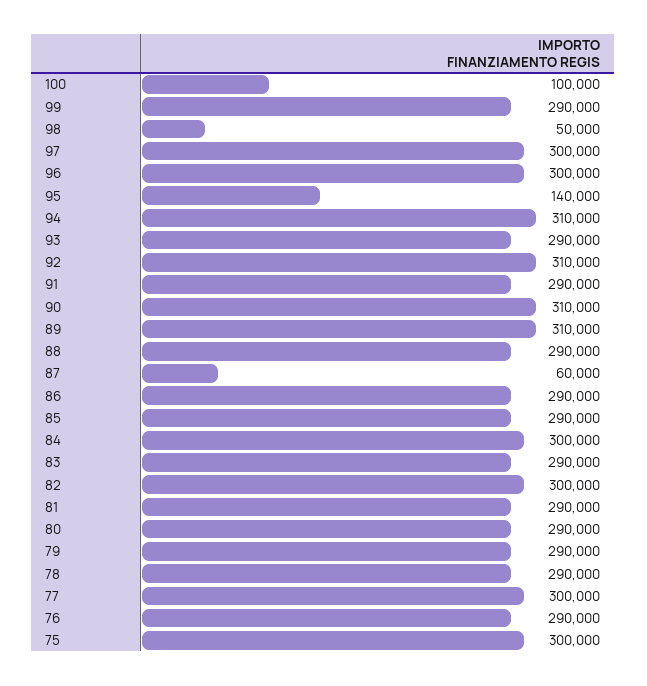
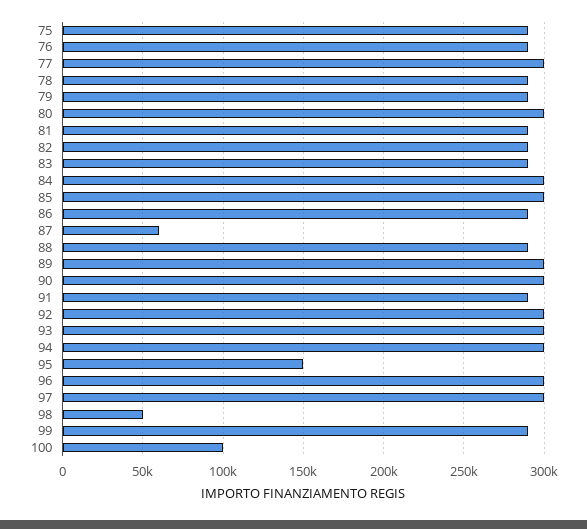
  {
    "100": 100000,
    "99": 290000,
    "98": 50000,
    "97": 300000,
    "96": 300000,
-   "95": 140000,
+   "95": 150000,
-   "94": 310000,
+   "94": 300000,
-   "93": 290000,
+   "93": 300000,
-   "92": 310000,
+   "92": 300000,
    "91": 290000,
-   "90": 310000,
+   "90": 300000,
-   "89": 310000,
+   "89": 300000,
    "88": 290000,
    "87": 60000,
    "86": 290000,
-   "85": 290000,
+   "85": 300000,
    "84": 300000,
    "83": 290000,
-   "82": 300000,
+   "82": 290000,
    "81": 290000,
-   "80": 290000,
+   "80": 300000,
    "79": 290000,
    "78": 290000,
    "77": 300000,
    "76": 290000,
-   "75": 300000
+   "75": 290000
  }

